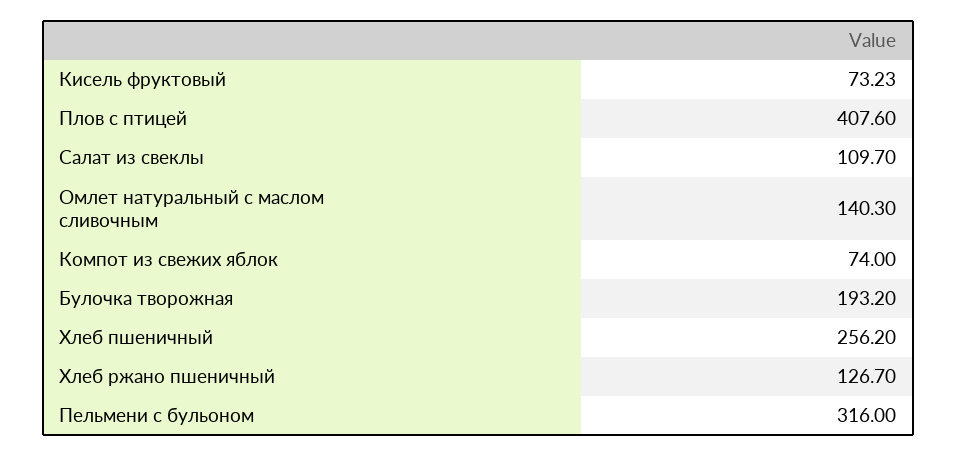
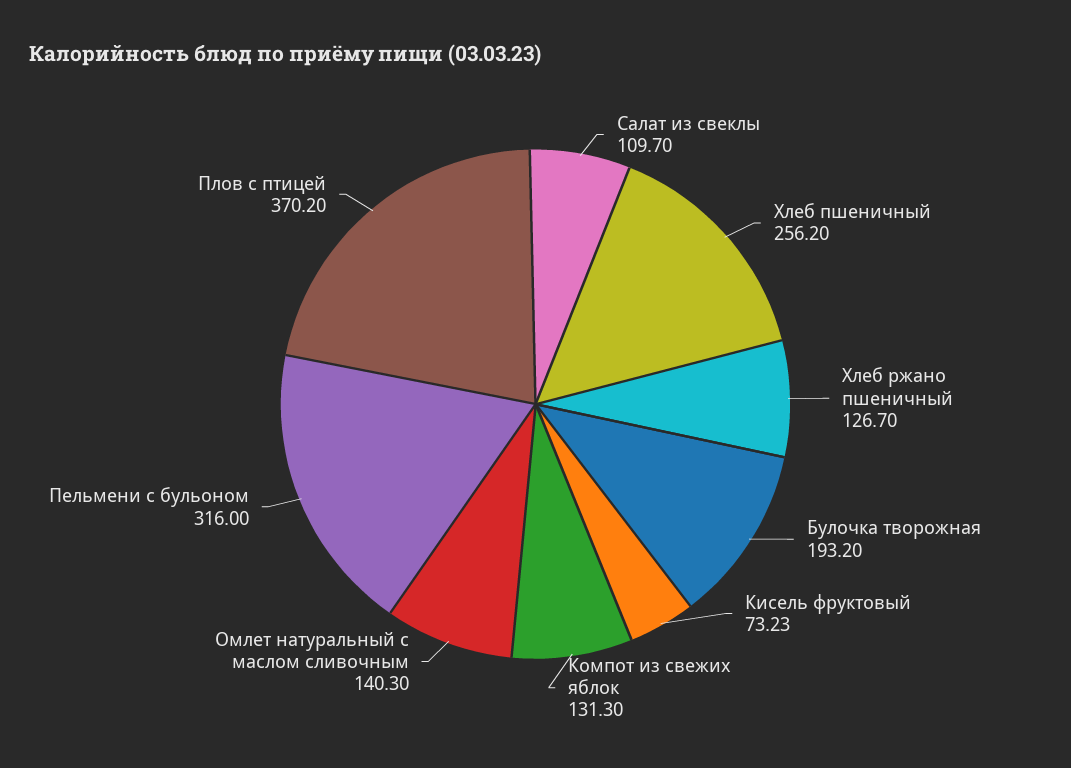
  {
    "Кисель фруктовый": 73.23,
-   "Плов с птицей": 407.6,
+   "Плов с птицей": 370.2,
    "Салат из свеклы": 109.7,
    "Омлет натуральный с маслом сливочным": 140.3,
-   "Компот из свежих яблок": 74,
+   "Компот из свежих яблок": 131.3,
    "Булочка творожная": 193.2,
    "Хлеб пшеничный": 256.2,
    "Хлеб ржано пшеничный": 126.7,
    "Пельмени с бульоном": 316
  }

